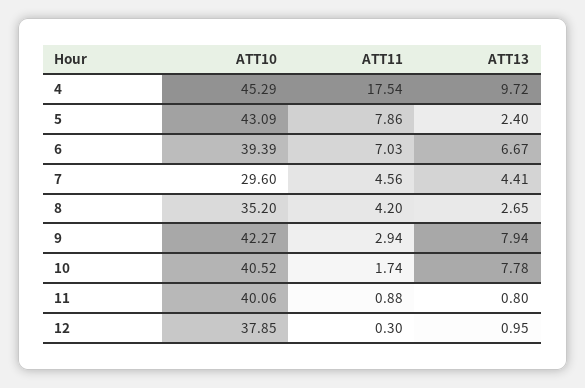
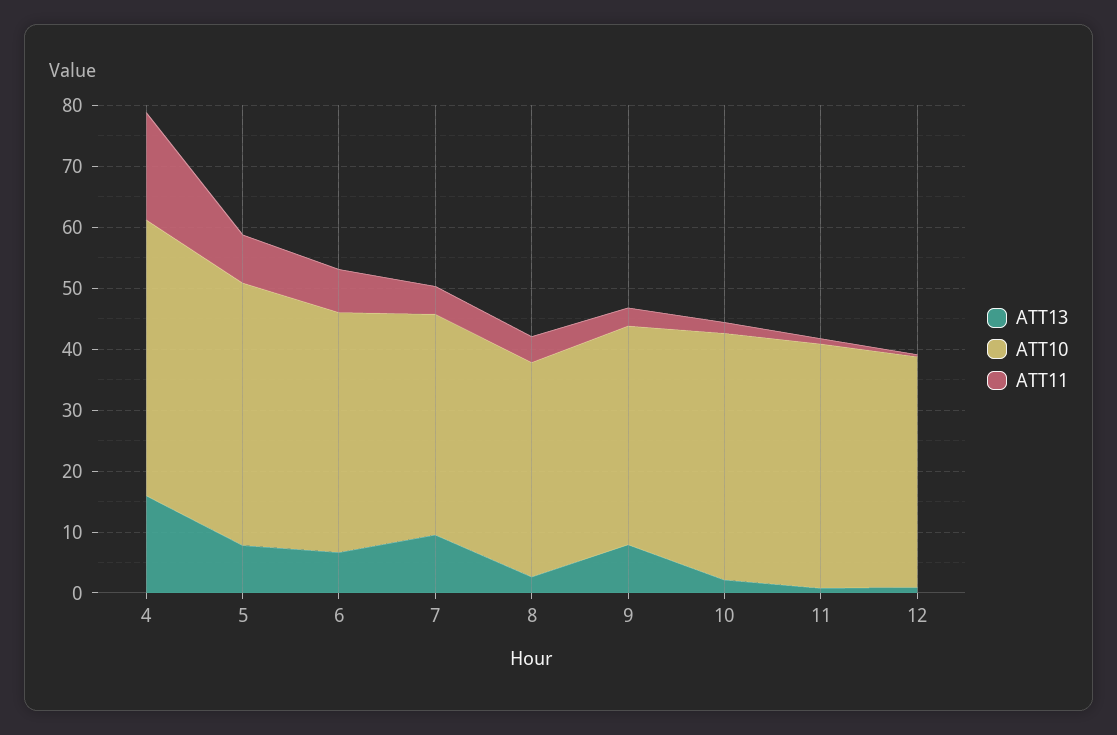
  {
    "ATT10": {
      "4": 45.29,
      "5": 43.09,
      "6": 39.39,
-     "7": 29.6,
+     "7": 36,
      "8": 35.2,
-     "9": 42.27,
+     "9": 36,
      "10": 40.52,
      "11": 40.06,
      "12": 37.85
    },
    "ATT11": {
      "4": 17.54,
      "5": 7.86,
      "6": 7.03,
      "7": 4.56,
      "8": 4.2,
      "9": 2.94,
      "10": 1.74,
      "11": 0.88,
      "12": 0.3
    },
    "ATT13": {
-     "4": 9.72,
+     "4": 16,
-     "5": 2.4,
+     "5": 8,
      "6": 6.67,
-     "7": 4.41,
+     "7": 10,
      "8": 2.65,
      "9": 7.94,
-     "10": 7.78,
+     "10": 2,
      "11": 0.8,
      "12": 0.95
    }
  }

